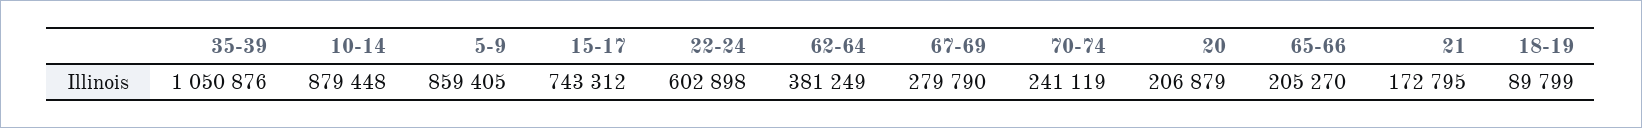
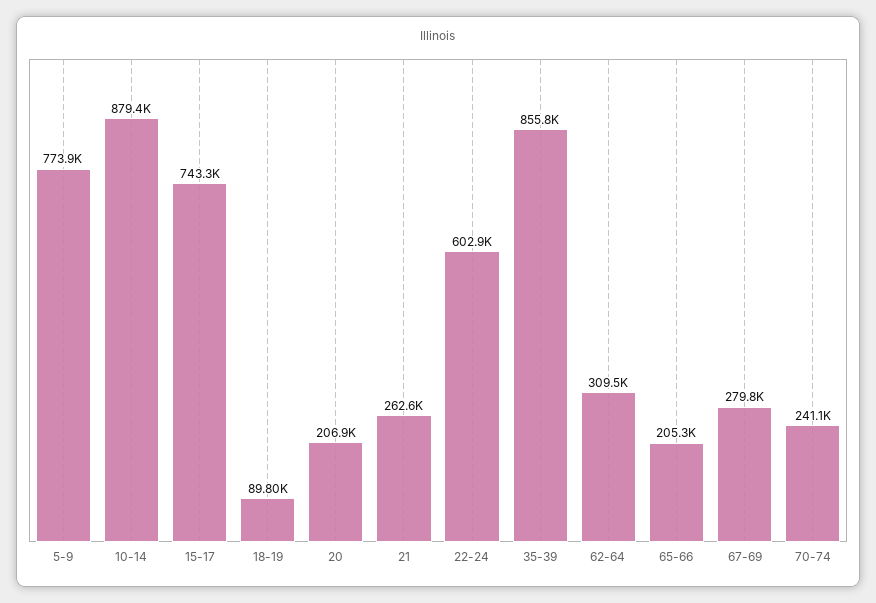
  {
-   "35-39": 1050876,
+   "35-39": 855800,
    "10-14": 879448,
-   "5-9": 859405,
+   "5-9": 773900,
    "15-17": 743312,
    "22-24": 602898,
-   "62-64": 381249,
+   "62-64": 309500,
    "67-69": 279790,
    "70-74": 241119,
    "20": 206879,
    "65-66": 205270,
-   "21": 172795,
+   "21": 262600,
    "18-19": 89799
  }

